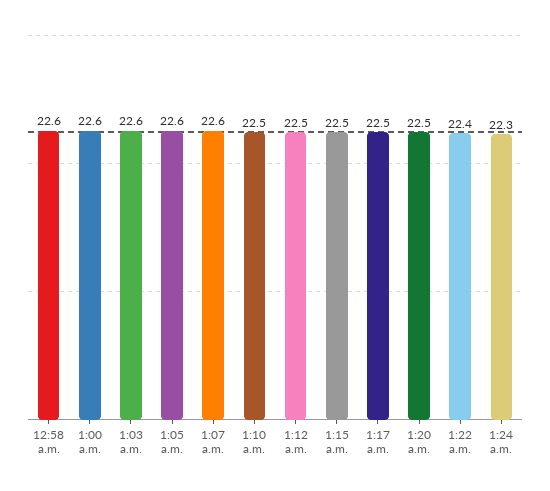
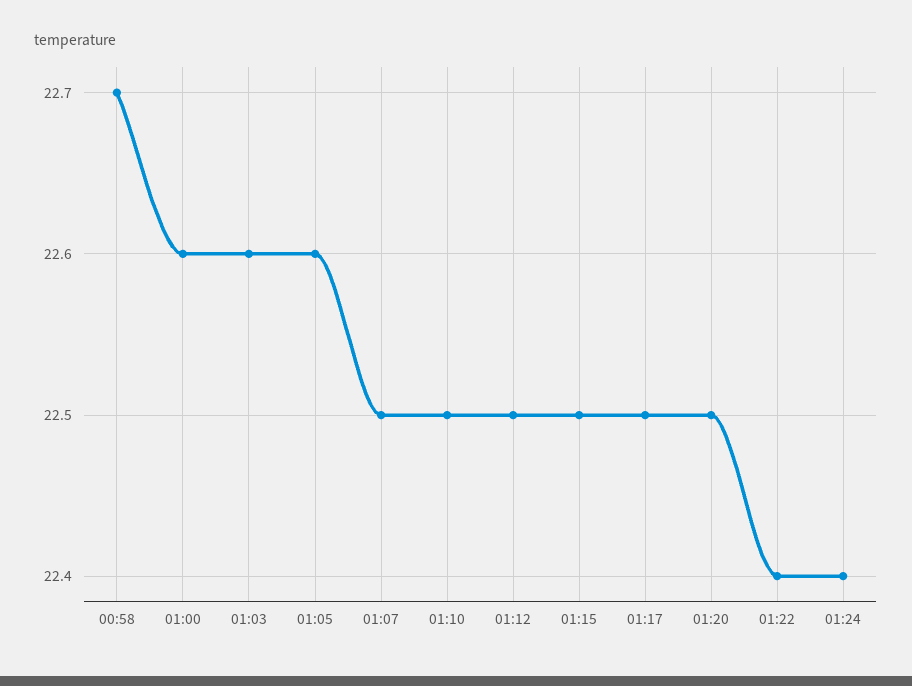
  {
-   "12:58 a.m.": 22.6,
+   "12:58 a.m.": 22.7,
    "1:00 a.m.": 22.6,
    "1:03 a.m.": 22.6,
    "1:05 a.m.": 22.6,
-   "1:07 a.m.": 22.6,
+   "1:07 a.m.": 22.5,
    "1:10 a.m.": 22.5,
    "1:12 a.m.": 22.5,
    "1:15 a.m.": 22.5,
    "1:17 a.m.": 22.5,
    "1:20 a.m.": 22.5,
    "1:22 a.m.": 22.4,
-   "1:24 a.m.": 22.3
+   "1:24 a.m.": 22.4
  }

